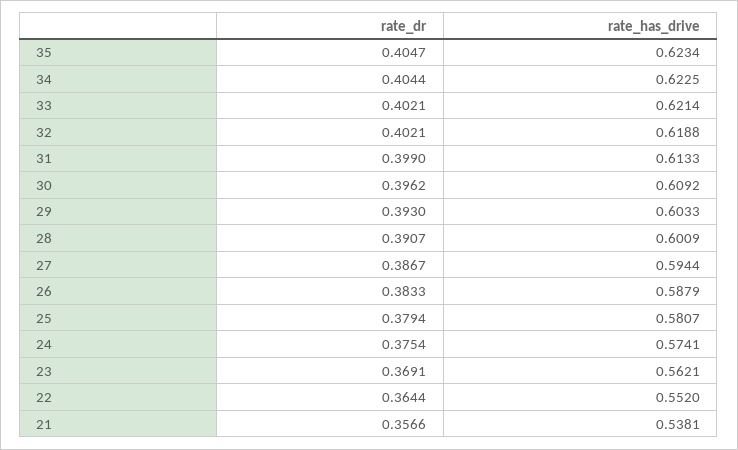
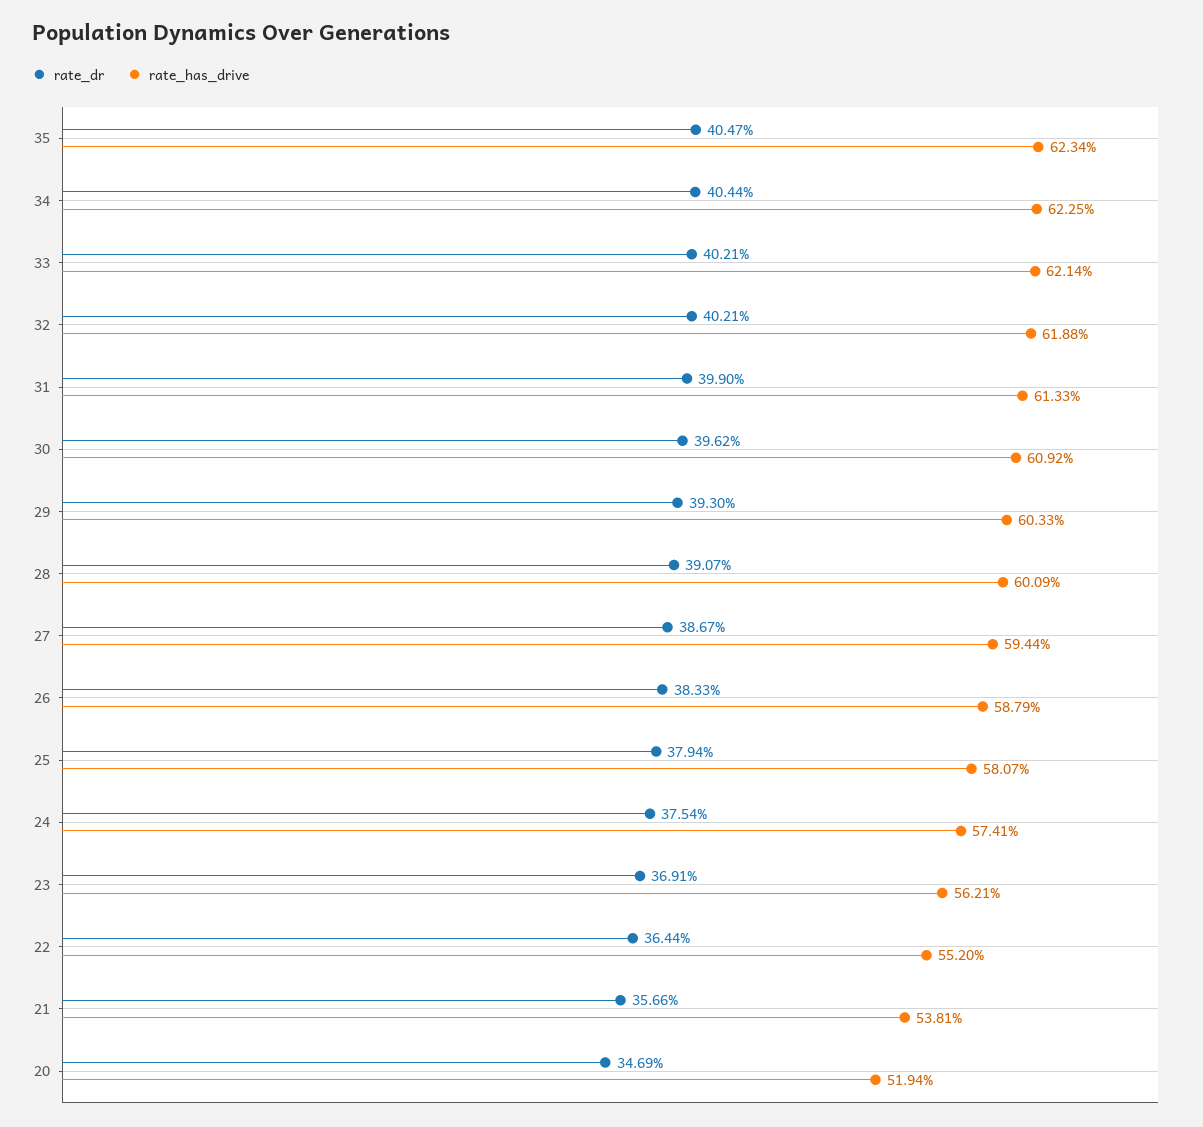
  {
    "rate_dr": {
      "35": 0.4047,
      "34": 0.4044,
      "33": 0.4021,
      "32": 0.4021,
      "31": 0.399,
      "30": 0.3962,
      "29": 0.393,
      "28": 0.3907,
      "27": 0.3867,
      "26": 0.3833,
      "25": 0.3794,
      "24": 0.3754,
      "23": 0.3691,
      "22": 0.3644,
-     "21": 0.3566
+     "21": 0.3566,
+     "20": 0.3469
    },
    "rate_has_drive": {
      "35": 0.6234,
      "34": 0.6225,
      "33": 0.6214,
      "32": 0.6188,
      "31": 0.6133,
      "30": 0.6092,
      "29": 0.6033,
      "28": 0.6009,
      "27": 0.5944,
      "26": 0.5879,
      "25": 0.5807,
      "24": 0.5741,
      "23": 0.5621,
      "22": 0.552,
-     "21": 0.5381
+     "21": 0.5381,
+     "20": 0.5194
    }
  }

